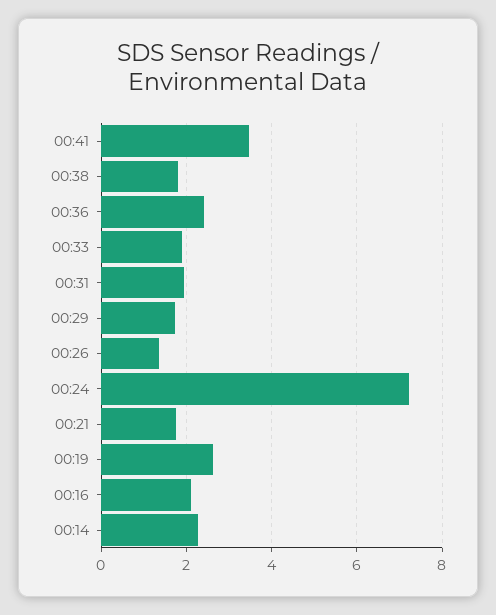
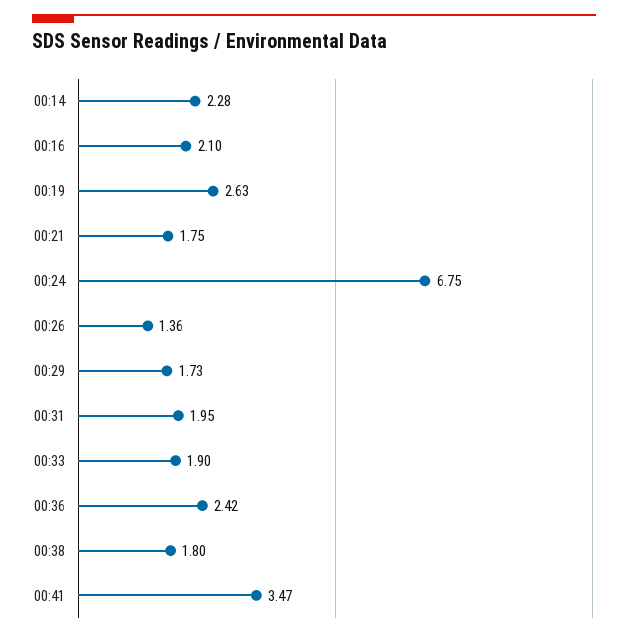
  {
    "00:41": 3.47,
    "00:38": 1.8,
    "00:36": 2.42,
    "00:33": 1.9,
    "00:31": 1.95,
    "00:29": 1.73,
    "00:26": 1.36,
-   "00:24": 7.2,
+   "00:24": 6.75,
    "00:21": 1.75,
    "00:19": 2.63,
    "00:16": 2.1,
    "00:14": 2.28
  }

